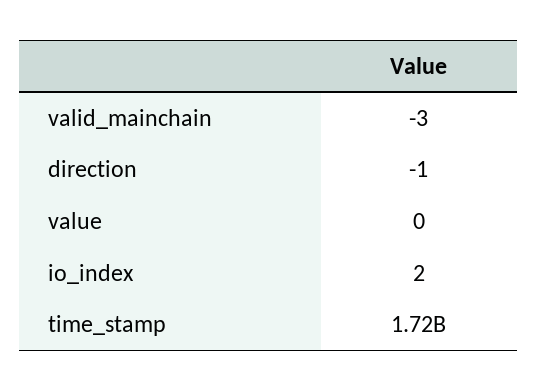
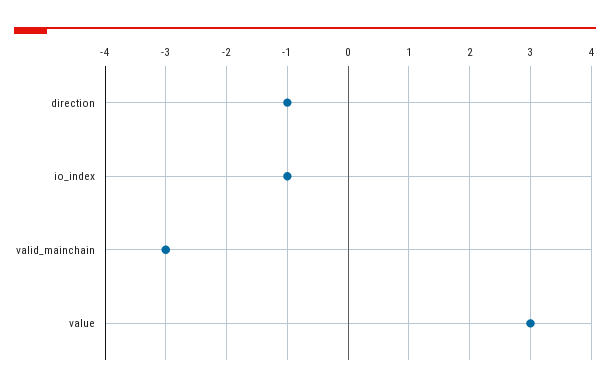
  {
    "valid_mainchain": -3,
    "direction": -1,
-   "value": 0,
+   "value": 3,
-   "io_index": 2,
+   "io_index": -1
-   "time_stamp": 1720000000
  }

